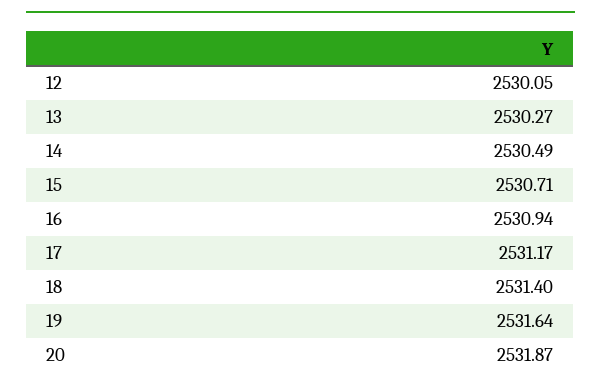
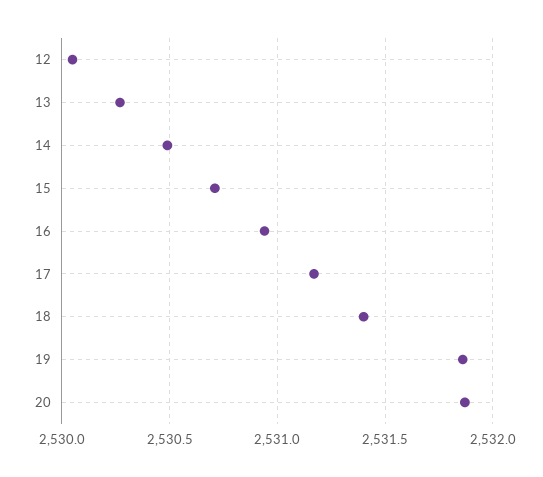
  {
    "12": 2530.05,
    "13": 2530.27,
    "14": 2530.49,
    "15": 2530.71,
    "16": 2530.94,
    "17": 2531.17,
    "18": 2531.4,
-   "19": 2531.64,
+   "19": 2531.85,
    "20": 2531.87
  }

